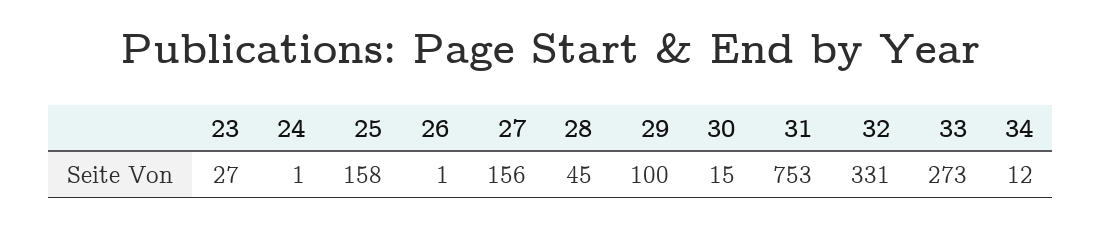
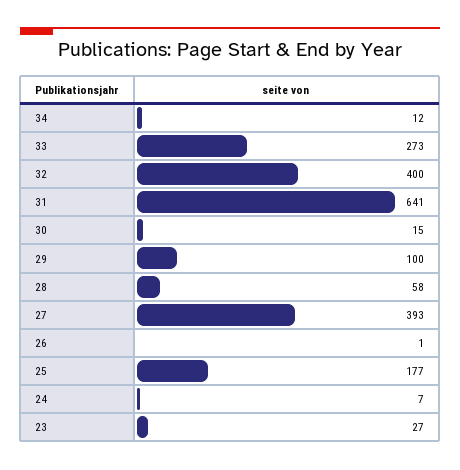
  {
    "23": 27,
-   "24": 1,
+   "24": 7,
-   "25": 158,
+   "25": 177,
    "26": 1,
-   "27": 156,
+   "27": 393,
-   "28": 45,
+   "28": 58,
    "29": 100,
    "30": 15,
-   "31": 753,
+   "31": 641,
-   "32": 331,
+   "32": 400,
    "33": 273,
    "34": 12
  }

